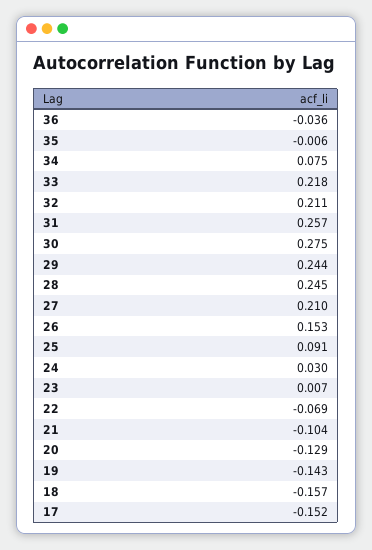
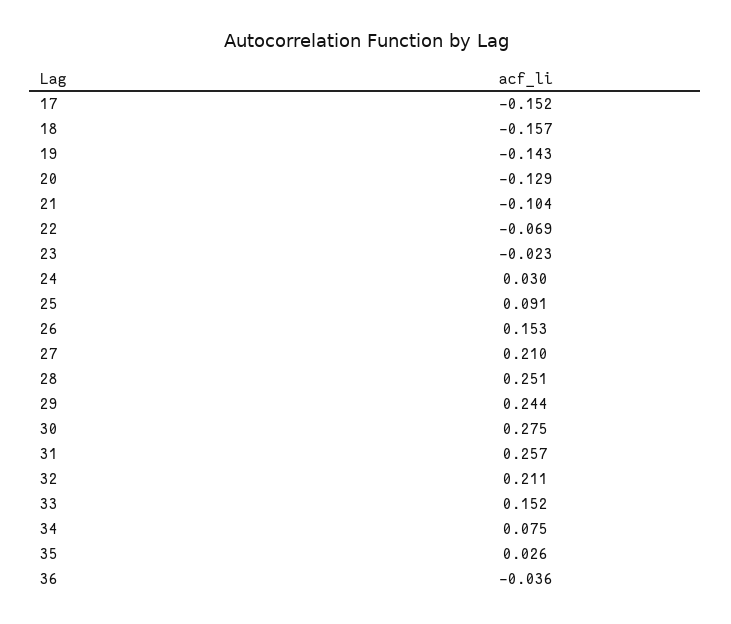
  {
    "36": -0.036,
-   "35": -0.006,
+   "35": 0.026,
    "34": 0.075,
-   "33": 0.218,
+   "33": 0.152,
    "32": 0.211,
    "31": 0.257,
    "30": 0.275,
    "29": 0.244,
-   "28": 0.245,
+   "28": 0.251,
    "27": 0.21,
    "26": 0.153,
    "25": 0.091,
    "24": 0.03,
-   "23": 0.007,
+   "23": -0.023,
    "22": -0.069,
    "21": -0.104,
    "20": -0.129,
    "19": -0.143,
    "18": -0.157,
    "17": -0.152
  }

